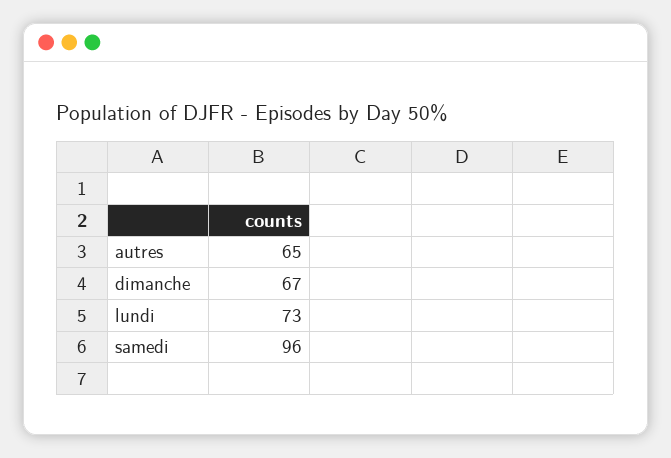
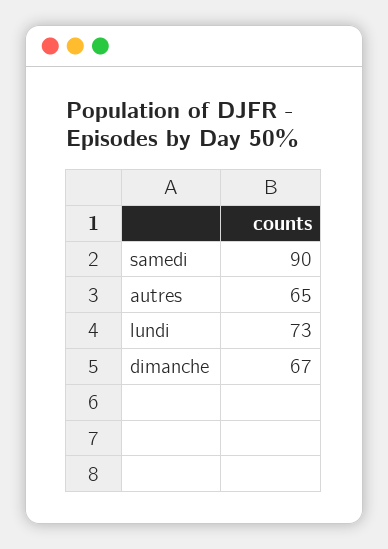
  {
    "autres": 65,
    "dimanche": 67,
    "lundi": 73,
-   "samedi": 96
+   "samedi": 90
  }

